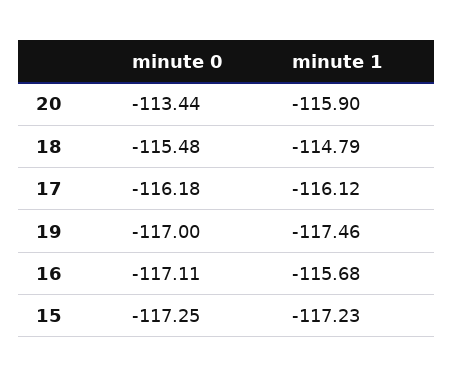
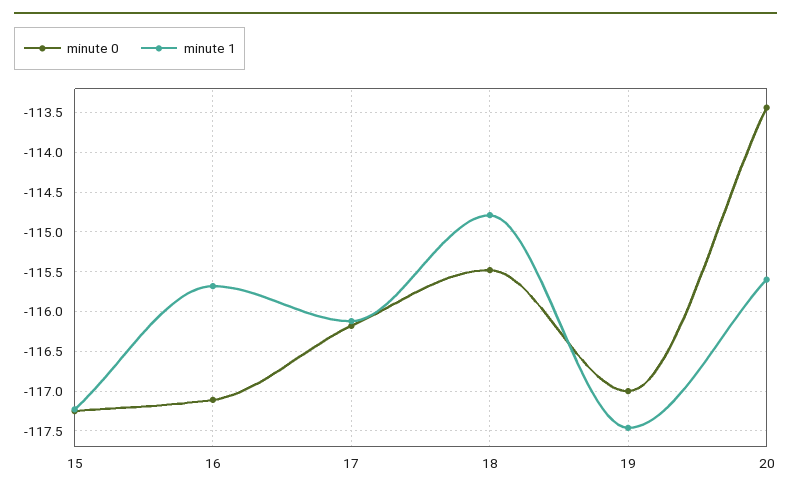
  {
    "minute 0": {
      "20": -113.44,
      "18": -115.48,
      "17": -116.18,
      "19": -117,
      "16": -117.11,
      "15": -117.25
    },
    "minute 1": {
-     "20": -115.9,
+     "20": -115.6,
      "18": -114.79,
      "17": -116.12,
      "19": -117.46,
      "16": -115.68,
      "15": -117.23
    }
  }

